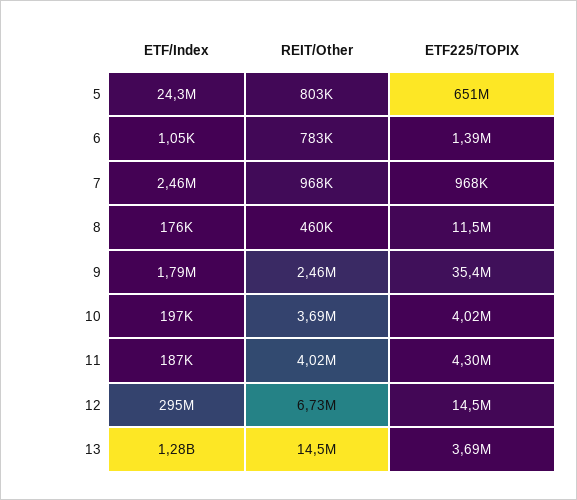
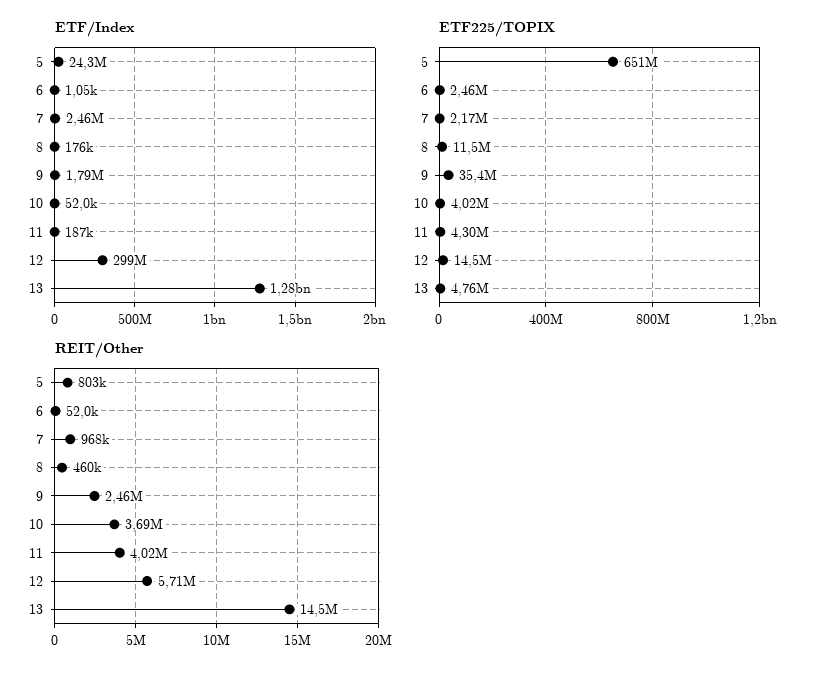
  {
    "ETF/Index": {
      "5": 24300000,
      "6": 1050,
      "7": 2460000,
      "8": 176000,
      "9": 1790000,
-     "10": 197000,
+     "10": 52000,
      "11": 187000,
-     "12": 295000000,
+     "12": 299000000,
      "13": 1280000000
    },
    "REIT/Other": {
      "5": 803000,
-     "6": 783000,
+     "6": 52000,
      "7": 968000,
      "8": 460000,
      "9": 2460000,
      "10": 3690000,
      "11": 4020000,
-     "12": 6730000,
+     "12": 5710000,
      "13": 14500000
    },
    "ETF225/TOPIX": {
      "5": 651000000,
-     "6": 1390000,
+     "6": 2460000,
-     "7": 968000,
+     "7": 2170000,
      "8": 11500000,
      "9": 35400000,
      "10": 4020000,
      "11": 4300000,
      "12": 14500000,
-     "13": 3690000
+     "13": 4760000
    }
  }

